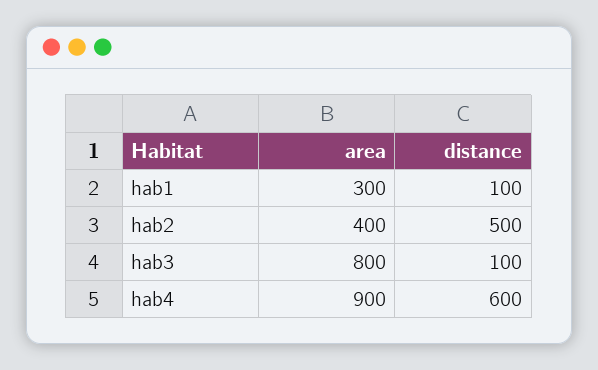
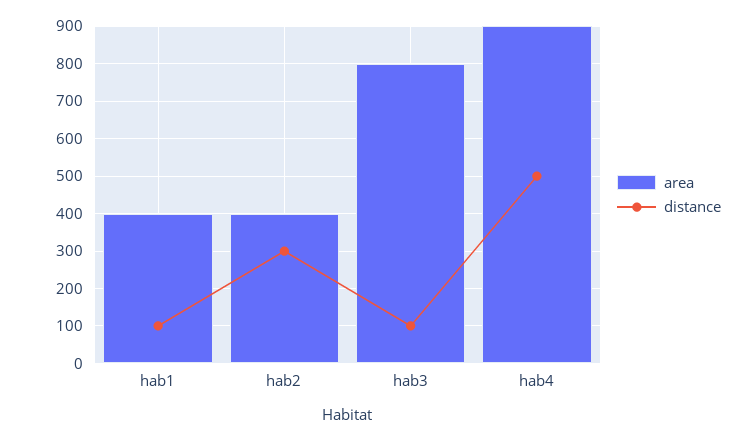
  {
    "area": {
-     "hab1": 300,
+     "hab1": 400,
      "hab2": 400,
      "hab3": 800,
      "hab4": 900
    },
    "distance": {
      "hab1": 100,
-     "hab2": 500,
+     "hab2": 300,
      "hab3": 100,
-     "hab4": 600
+     "hab4": 500
    }
  }

